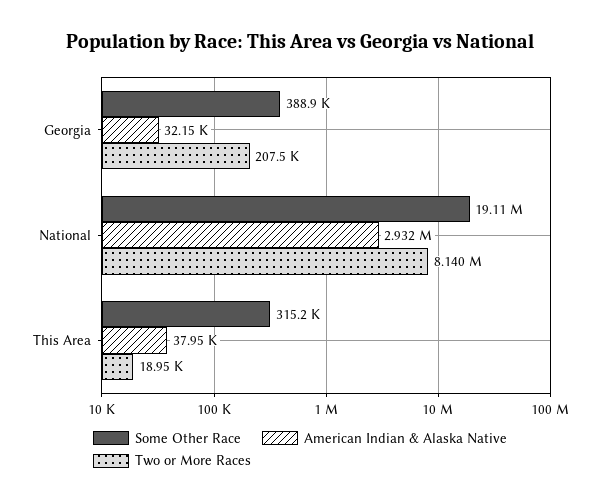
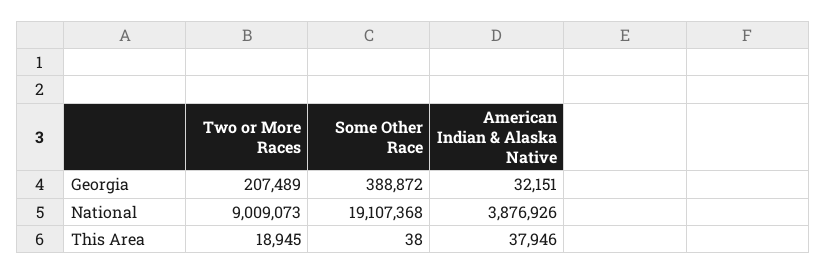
  {
    "Some Other Race": {
      "Georgia": 388872,
      "National": 19107368,
-     "This Area": 315200
+     "This Area": 38
    },
    "American Indian & Alaska Native": {
      "Georgia": 32151,
-     "National": 2932000,
+     "National": 3876926,
      "This Area": 37946
    },
    "Two or More Races": {
      "Georgia": 207489,
-     "National": 8140000,
+     "National": 9009073,
      "This Area": 18945
    }
  }

